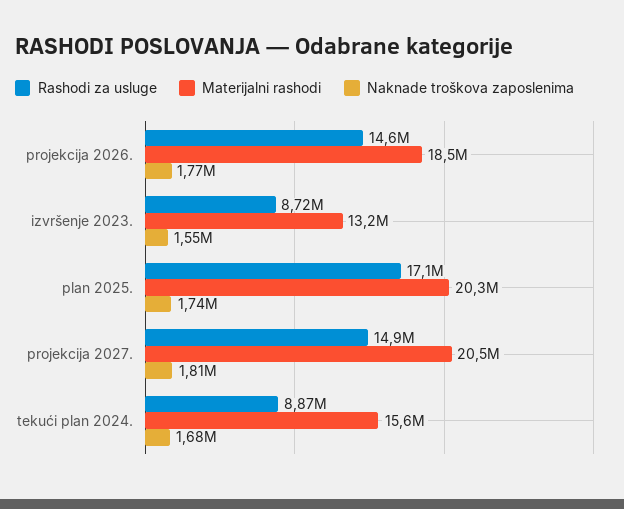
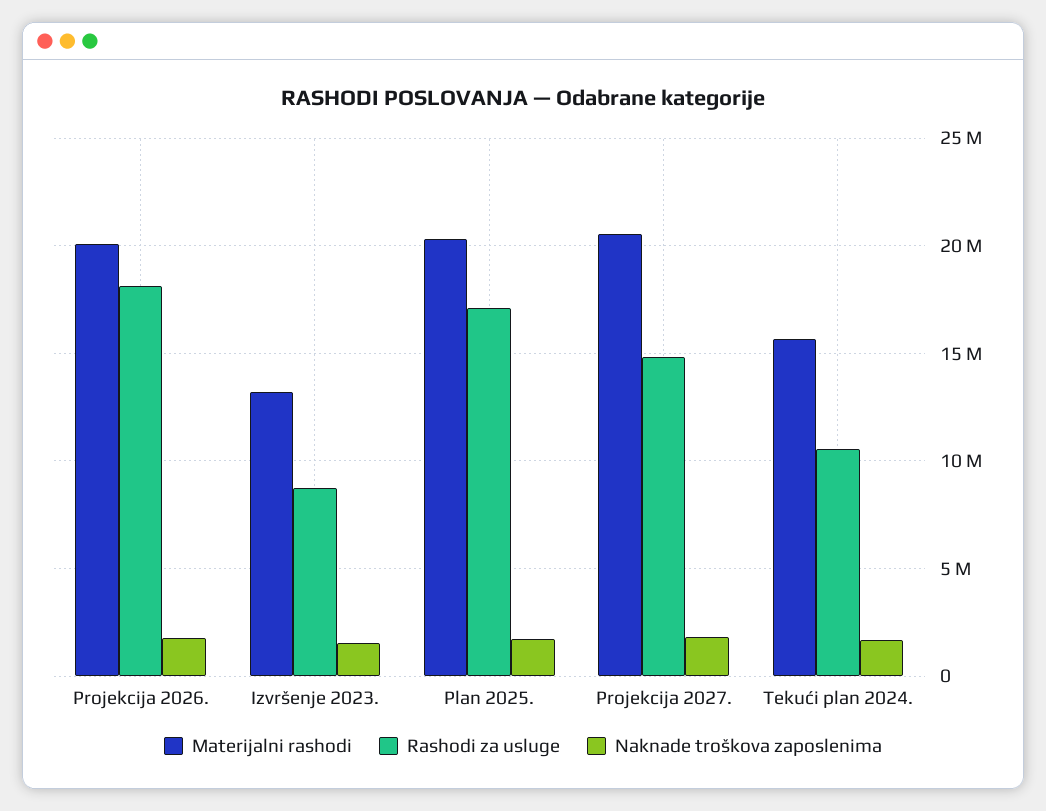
  {
    "Rashodi za usluge": {
-     "projekcija 2026.": 14600000,
+     "projekcija 2026.": 18000000,
      "izvršenje 2023.": 8720000,
      "plan 2025.": 17100000,
      "projekcija 2027.": 14900000,
-     "tekući plan 2024.": 8870000
+     "tekući plan 2024.": 10500000
    },
    "Materijalni rashodi": {
-     "projekcija 2026.": 18500000,
+     "projekcija 2026.": 20000000,
      "izvršenje 2023.": 13200000,
      "plan 2025.": 20300000,
      "projekcija 2027.": 20500000,
      "tekući plan 2024.": 15600000
    },
    "Naknade troškova zaposlenima": {
      "projekcija 2026.": 1770000,
      "izvršenje 2023.": 1550000,
      "plan 2025.": 1740000,
      "projekcija 2027.": 1810000,
      "tekući plan 2024.": 1680000
    }
  }

